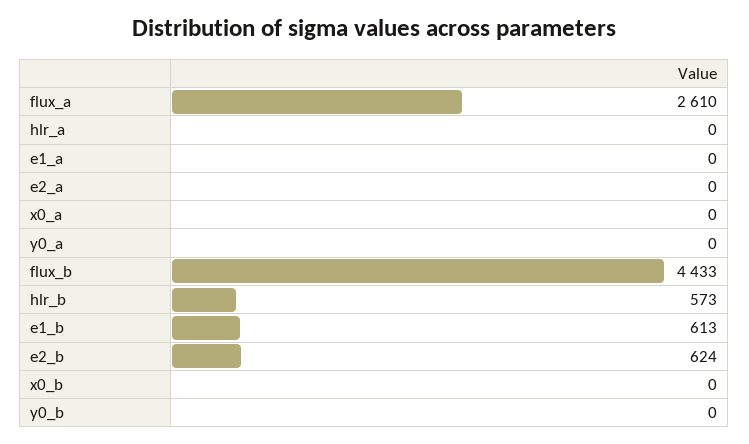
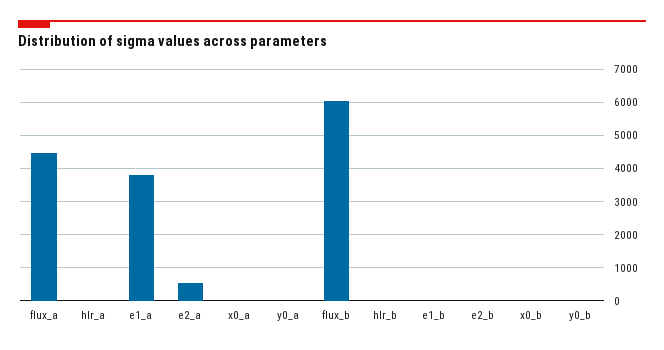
  {
-   "flux_a": 2610,
+   "flux_a": 4400,
    "hlr_a": 0,
-   "e1_a": 0,
+   "e1_a": 3800,
-   "e2_a": 0,
+   "e2_a": 600,
    "x0_a": 0,
    "y0_a": 0,
-   "flux_b": 4433,
+   "flux_b": 6000,
-   "hlr_b": 573,
+   "hlr_b": 0,
-   "e1_b": 613,
+   "e1_b": 0,
-   "e2_b": 624,
+   "e2_b": 0,
    "x0_b": 0,
    "y0_b": 0
  }

